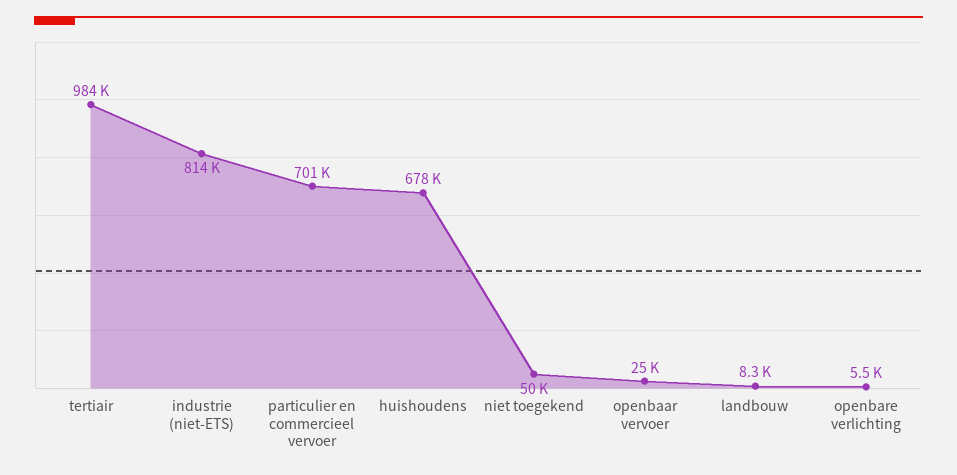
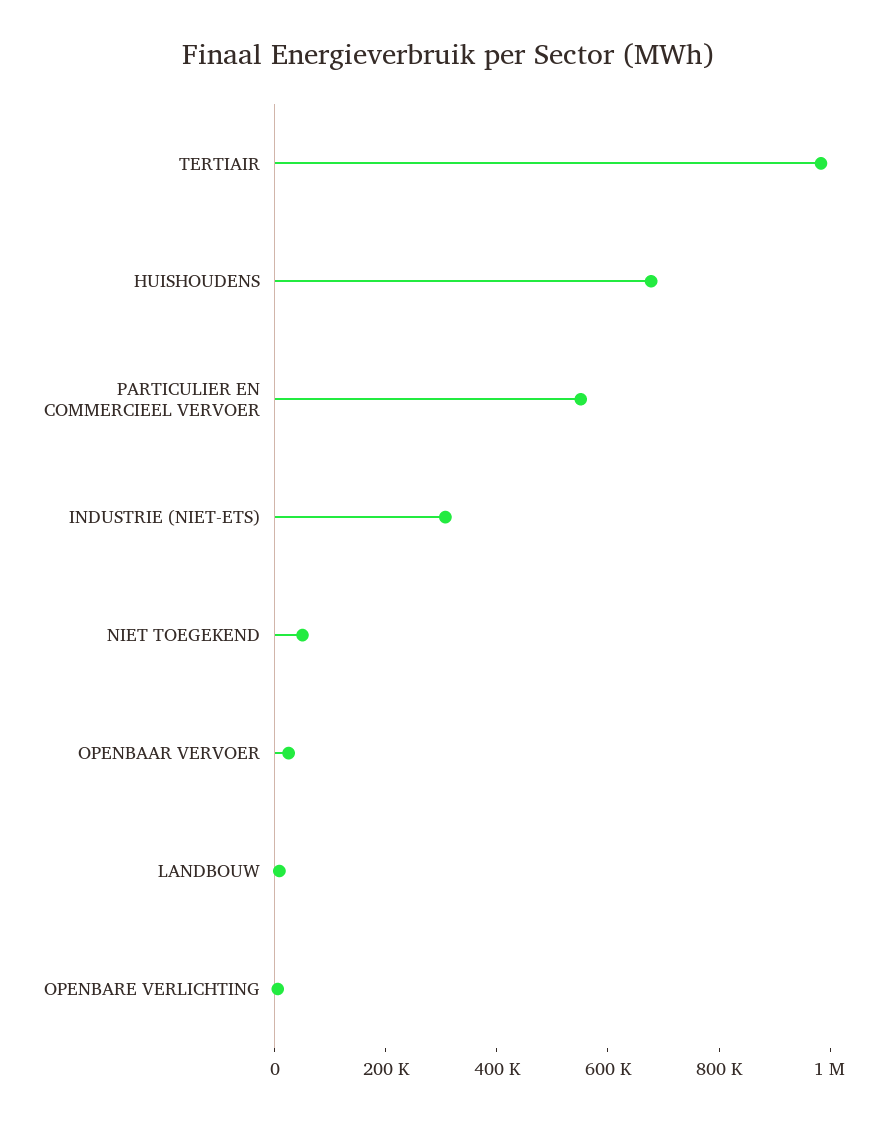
  {
    "tertiair": 984000,
-   "industrie (niet-ETS)": 814000,
+   "industrie (niet-ETS)": 300000,
-   "particulier en commercieel vervoer": 701000,
+   "particulier en commercieel vervoer": 550000,
    "huishoudens": 678000,
    "niet toegekend": 50000,
    "openbaar vervoer": 25000,
    "landbouw": 8300,
    "openbare verlichting": 5500
  }

